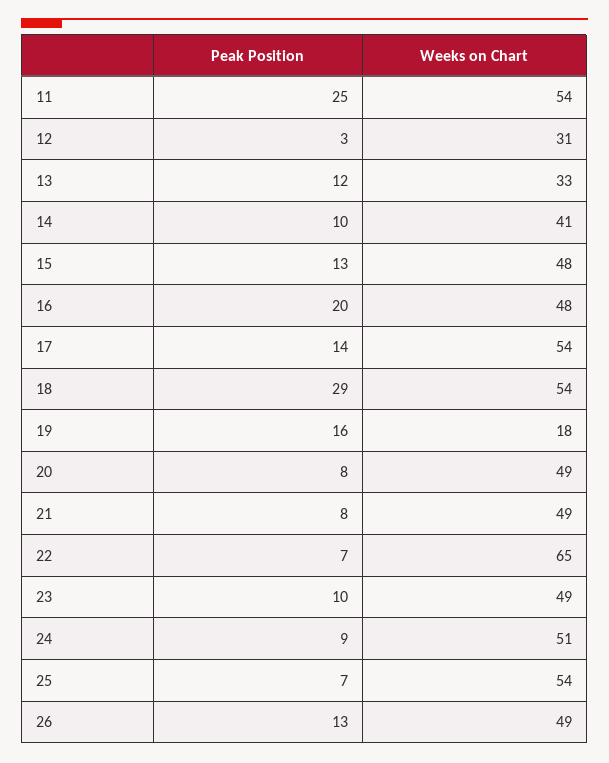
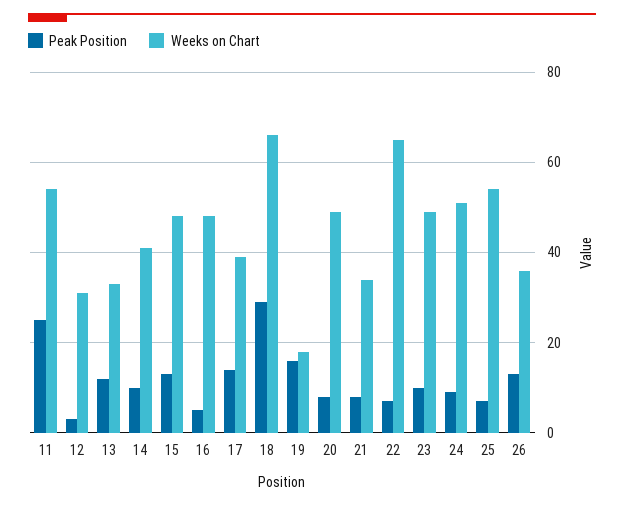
  {
    "Peak Position": {
      "11": 25,
      "12": 3,
      "13": 12,
      "14": 10,
      "15": 13,
-     "16": 20,
+     "16": 5,
      "17": 14,
      "18": 29,
      "19": 16,
      "20": 8,
      "21": 8,
      "22": 7,
      "23": 10,
      "24": 9,
      "25": 7,
      "26": 13
    },
    "Weeks on Chart": {
      "11": 54,
      "12": 31,
      "13": 33,
      "14": 41,
      "15": 48,
      "16": 48,
-     "17": 54,
+     "17": 40,
-     "18": 54,
+     "18": 65,
      "19": 18,
      "20": 49,
-     "21": 49,
+     "21": 35,
      "22": 65,
      "23": 49,
      "24": 51,
      "25": 54,
-     "26": 49
+     "26": 35
    }
  }

